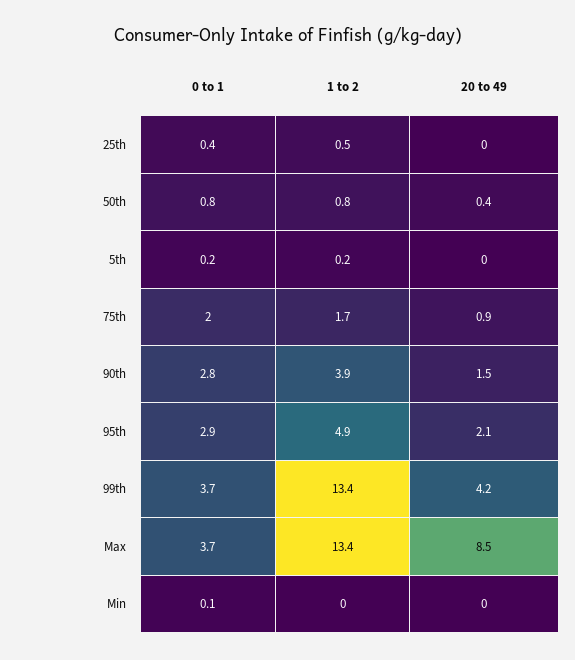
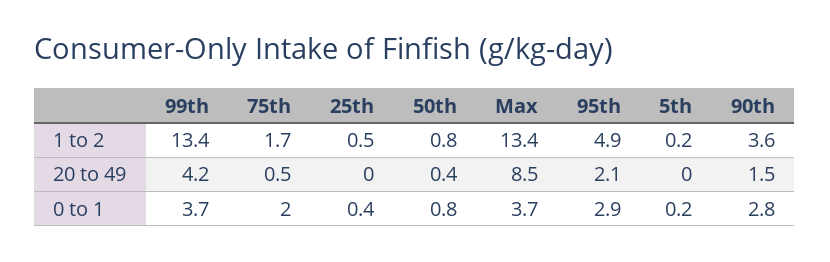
  {
    "0 to 1": {
      "25th": 0.4,
      "50th": 0.8,
      "5th": 0.2,
      "75th": 2,
      "90th": 2.8,
      "95th": 2.9,
      "99th": 3.7,
-     "Max": 3.7,
+     "Max": 3.7
-     "Min": 0.1
    },
    "1 to 2": {
      "25th": 0.5,
      "50th": 0.8,
      "5th": 0.2,
      "75th": 1.7,
-     "90th": 3.9,
+     "90th": 3.6,
      "95th": 4.9,
      "99th": 13.4,
-     "Max": 13.4,
+     "Max": 13.4
-     "Min": 0
    },
    "20 to 49": {
      "25th": 0,
      "50th": 0.4,
      "5th": 0,
-     "75th": 0.9,
+     "75th": 0.5,
      "90th": 1.5,
      "95th": 2.1,
      "99th": 4.2,
-     "Max": 8.5,
+     "Max": 8.5
-     "Min": 0
    }
  }

